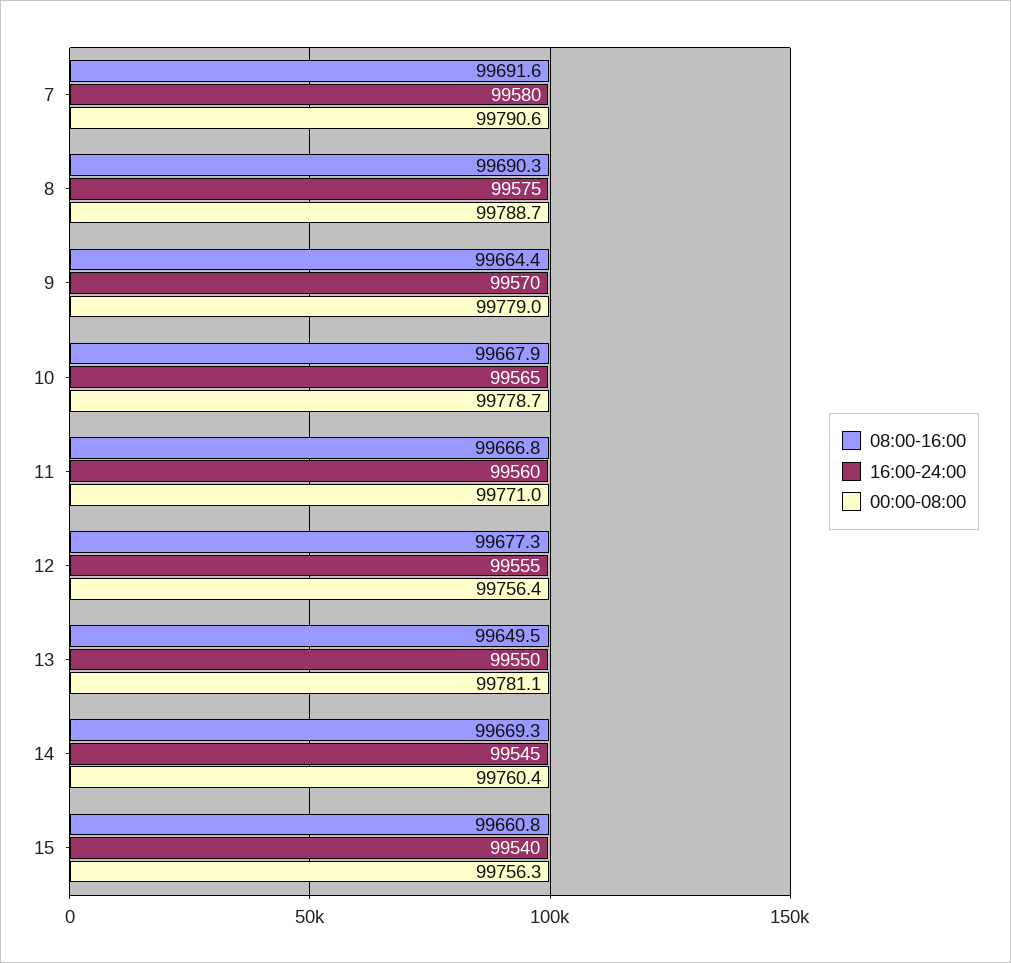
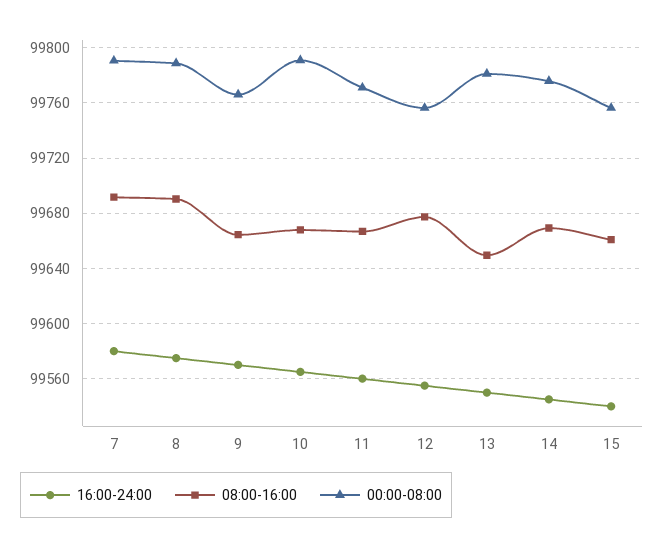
  {
    "08:00-16:00": {
      "7": 99691.6,
      "8": 99690.3,
      "9": 99664.4,
      "10": 99667.9,
      "11": 99666.8,
      "12": 99677.3,
      "13": 99649.5,
      "14": 99669.3,
      "15": 99660.8
    },
    "16:00-24:00": {
      "7": 99580,
      "8": 99575,
      "9": 99570,
      "10": 99565,
      "11": 99560,
      "12": 99555,
      "13": 99550,
      "14": 99545,
      "15": 99540
    },
    "00:00-08:00": {
      "7": 99790.6,
      "8": 99788.7,
-     "9": 99779,
+     "9": 99765,
-     "10": 99778.7,
+     "10": 99790,
      "11": 99771,
      "12": 99756.4,
      "13": 99781.1,
-     "14": 99760.4,
+     "14": 99775,
      "15": 99756.3
    }
  }

